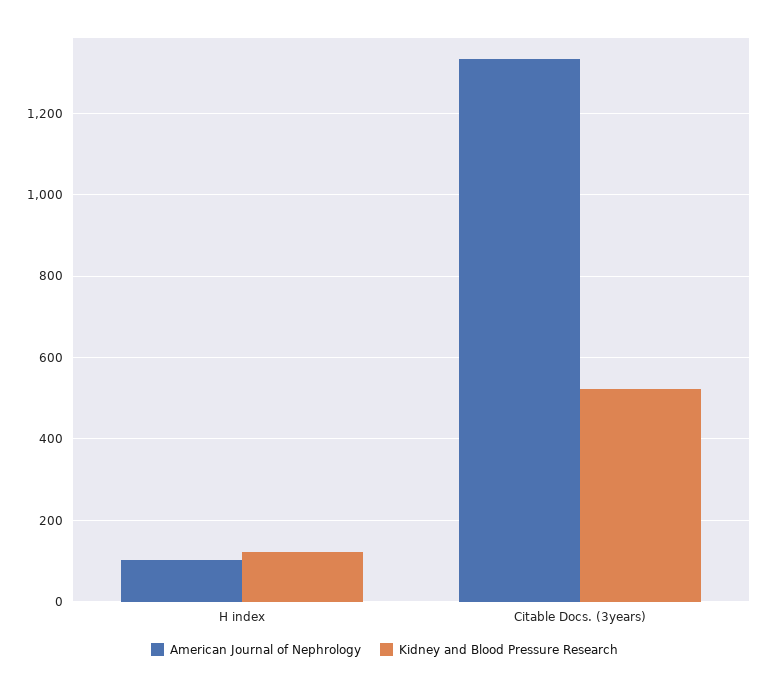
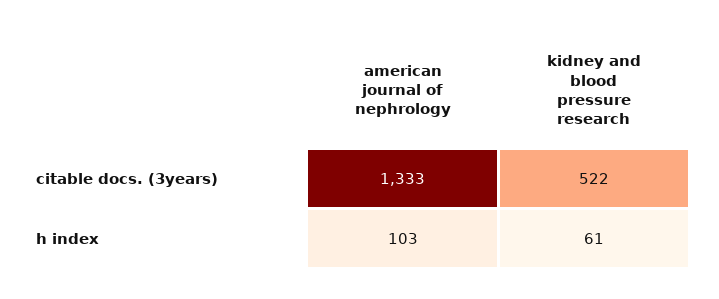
  {
    "American Journal of Nephrology": {
      "H index": 103,
      "Citable Docs. (3years)": 1333
    },
    "Kidney and Blood Pressure Research": {
-     "H index": 120,
+     "H index": 61,
      "Citable Docs. (3years)": 522
    }
  }

